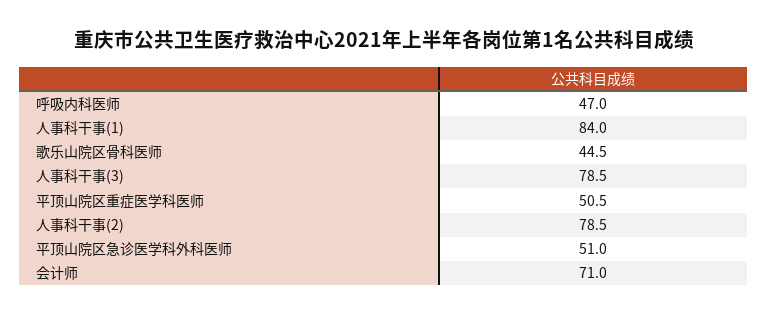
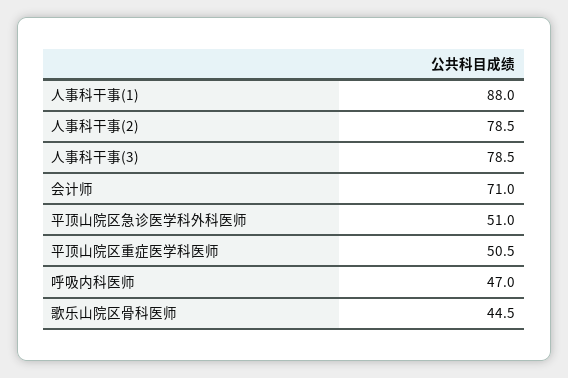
  {
    "呼吸内科医师": 47,
-   "人事科干事(1)": 84,
+   "人事科干事(1)": 88,
    "歌乐山院区骨科医师": 44.5,
    "人事科干事(3)": 78.5,
    "平顶山院区重症医学科医师": 50.5,
    "人事科干事(2)": 78.5,
    "平顶山院区急诊医学科外科医师": 51,
    "会计师": 71
  }

